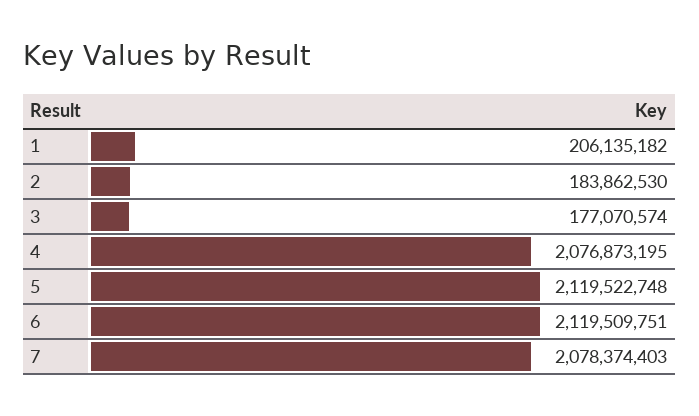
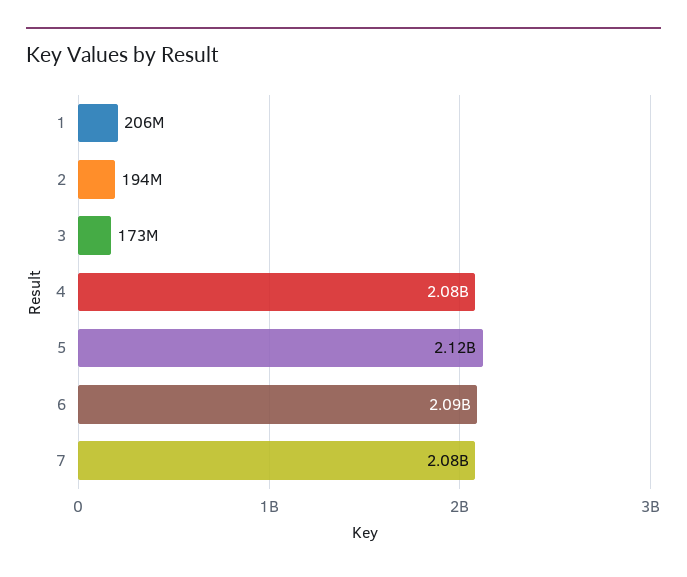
  {
    "1": 206135182,
-   "2": 183862530,
+   "2": 194000000,
-   "3": 177070574,
+   "3": 173000000,
    "4": 2076873195,
    "5": 2119522748,
-   "6": 2119509751,
+   "6": 2090000000,
    "7": 2078374403
  }

